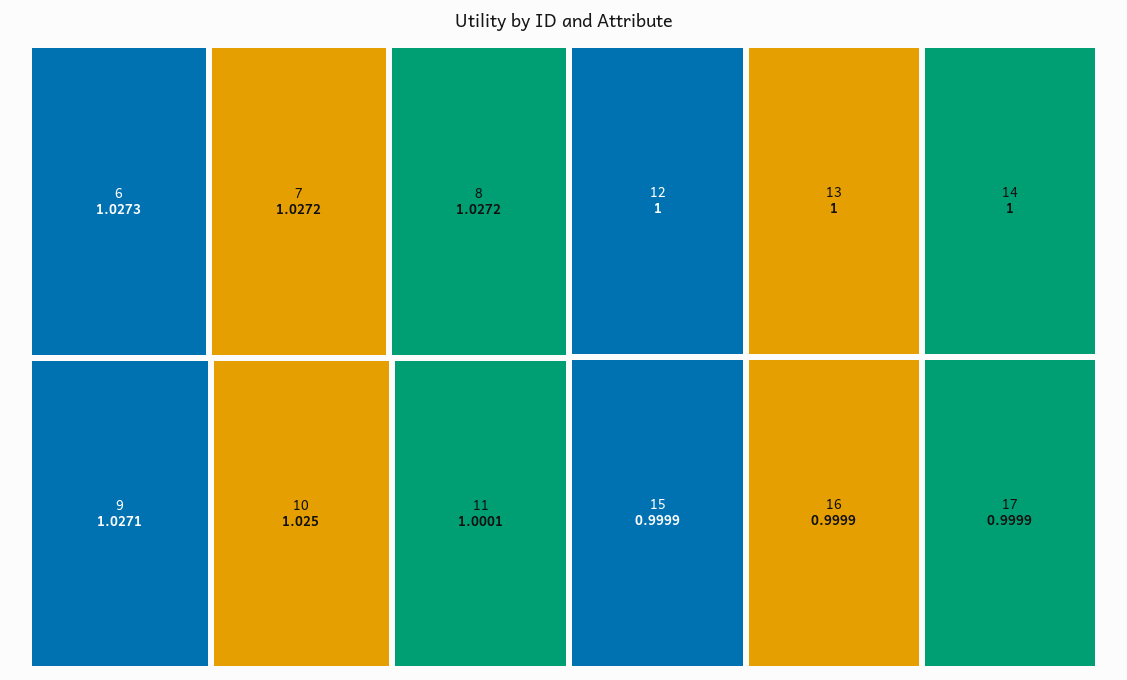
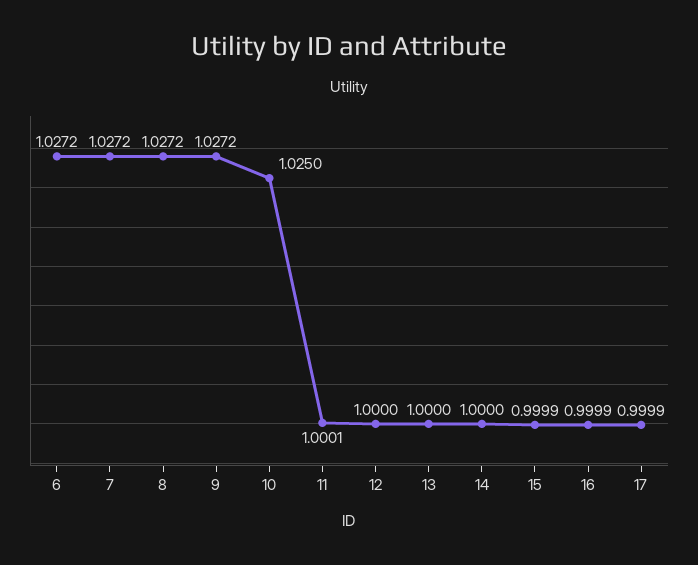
  {
-   "6": 1.0273,
+   "6": 1.0272,
    "7": 1.0272,
    "8": 1.0272,
-   "9": 1.0271,
+   "9": 1.0272,
    "10": 1.025,
    "11": 1.0001,
    "12": 1,
    "13": 1,
    "14": 1,
    "15": 0.9999,
    "16": 0.9999,
    "17": 0.9999
  }

